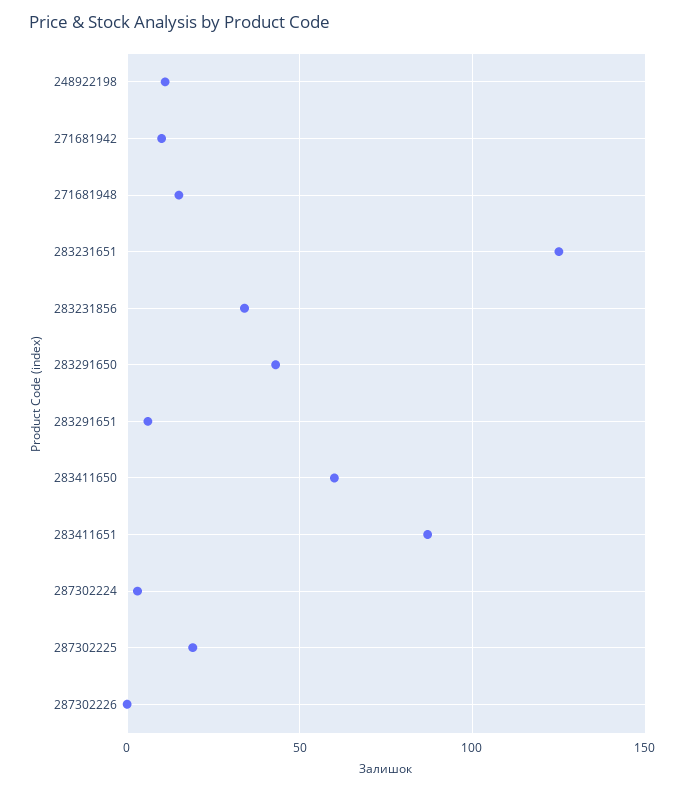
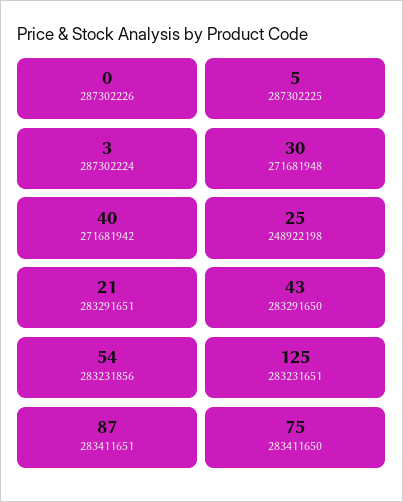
  {
-   "248922198": 10,
+   "248922198": 25,
-   "271681942": 10,
+   "271681942": 40,
-   "271681948": 15,
+   "271681948": 30,
    "283231651": 125,
-   "283231856": 35,
+   "283231856": 54,
    "283291650": 43,
-   "283291651": 5,
+   "283291651": 21,
-   "283411650": 60,
+   "283411650": 75,
    "283411651": 87,
    "287302224": 3,
-   "287302225": 20,
+   "287302225": 5,
    "287302226": 0
  }

